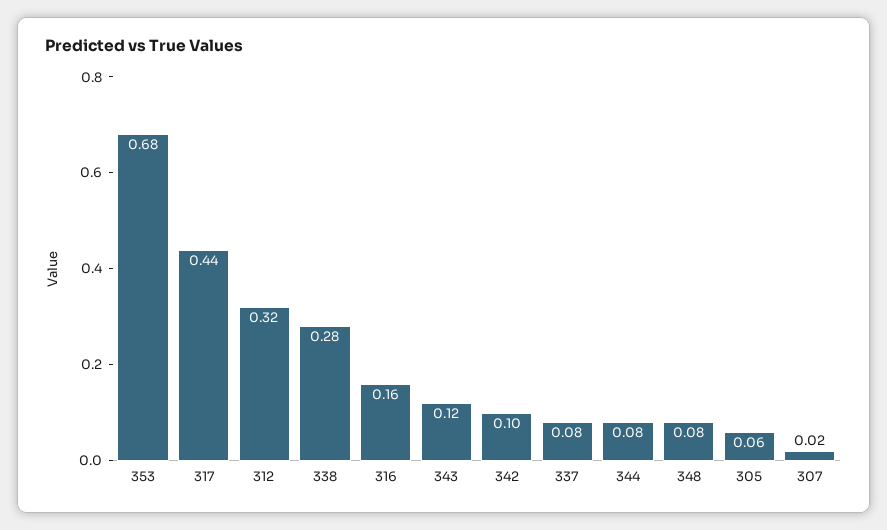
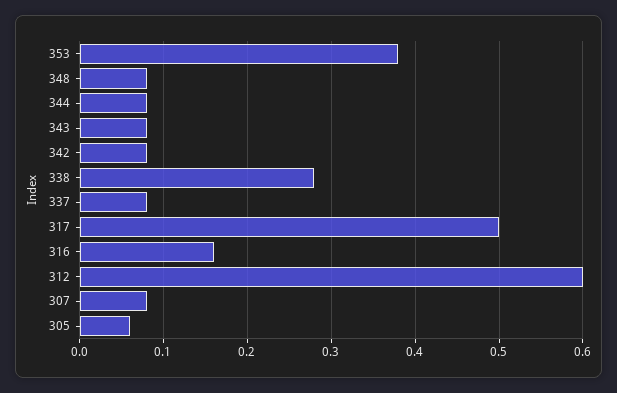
  {
-   "353": 0.68,
+   "353": 0.38,
-   "317": 0.44,
+   "317": 0.5,
-   "312": 0.32,
+   "312": 0.6,
    "338": 0.28,
    "316": 0.16,
-   "343": 0.12,
+   "343": 0.08,
-   "342": 0.1,
+   "342": 0.08,
    "337": 0.08,
    "344": 0.08,
    "348": 0.08,
    "305": 0.06,
-   "307": 0.02
+   "307": 0.08
  }

